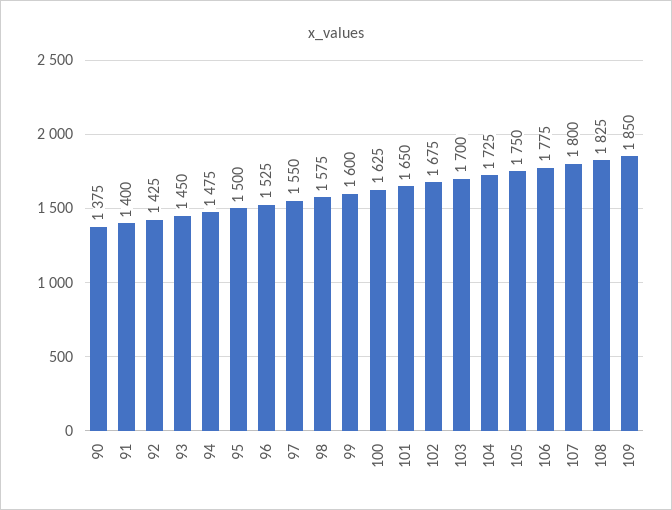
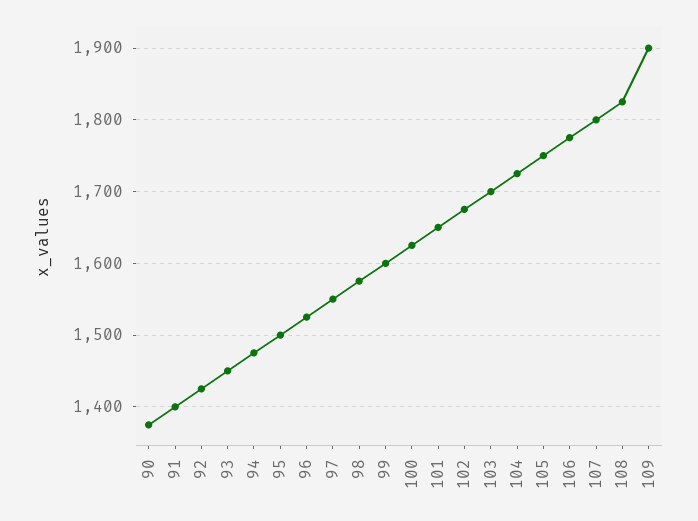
  {
    "90": 1375,
    "91": 1400,
    "92": 1425,
    "93": 1450,
    "94": 1475,
    "95": 1500,
    "96": 1525,
    "97": 1550,
    "98": 1575,
    "99": 1600,
    "100": 1625,
    "101": 1650,
    "102": 1675,
    "103": 1700,
    "104": 1725,
    "105": 1750,
    "106": 1775,
    "107": 1800,
    "108": 1825,
-   "109": 1850
+   "109": 1900
  }

